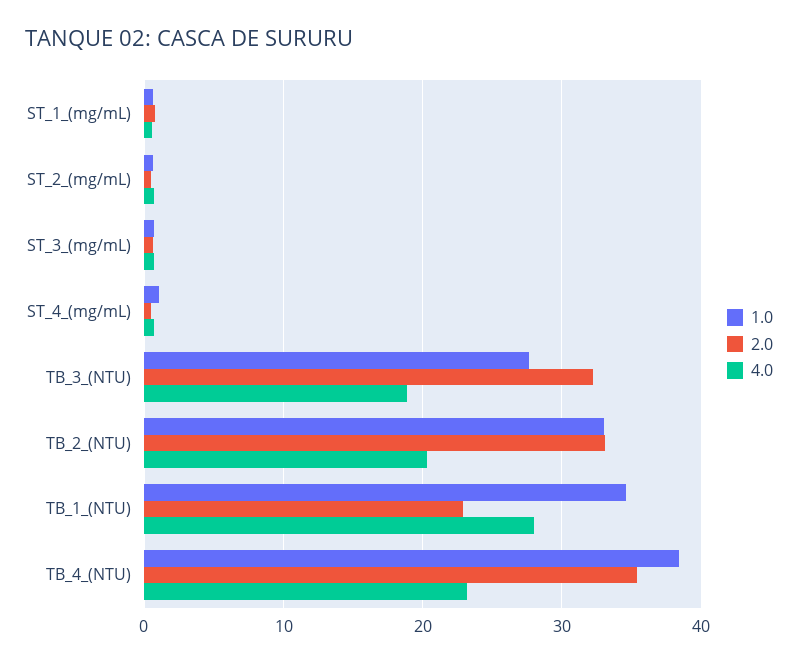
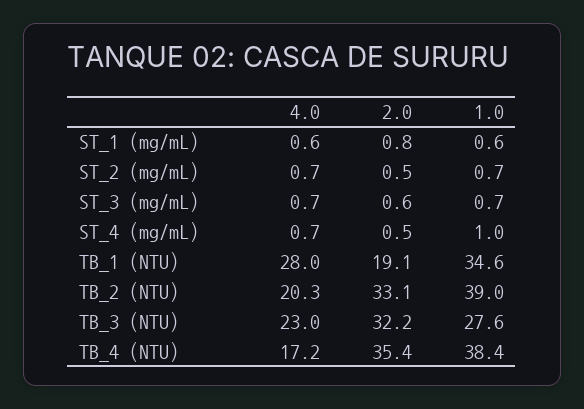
  {
    "1.0": {
      "ST_1_(mg/mL)": 0.6,
      "ST_2_(mg/mL)": 0.7,
      "ST_3_(mg/mL)": 0.7,
      "ST_4_(mg/mL)": 1,
      "TB_3_(NTU)": 27.6,
-     "TB_2_(NTU)": 33,
+     "TB_2_(NTU)": 39,
      "TB_1_(NTU)": 34.6,
      "TB_4_(NTU)": 38.4
    },
    "2.0": {
      "ST_1_(mg/mL)": 0.8,
      "ST_2_(mg/mL)": 0.5,
      "ST_3_(mg/mL)": 0.6,
      "ST_4_(mg/mL)": 0.5,
      "TB_3_(NTU)": 32.2,
      "TB_2_(NTU)": 33.1,
-     "TB_1_(NTU)": 23,
+     "TB_1_(NTU)": 19.1,
      "TB_4_(NTU)": 35.4
    },
    "4.0": {
      "ST_1_(mg/mL)": 0.6,
      "ST_2_(mg/mL)": 0.7,
      "ST_3_(mg/mL)": 0.7,
      "ST_4_(mg/mL)": 0.7,
-     "TB_3_(NTU)": 19,
+     "TB_3_(NTU)": 23,
      "TB_2_(NTU)": 20.3,
      "TB_1_(NTU)": 28,
-     "TB_4_(NTU)": 23
+     "TB_4_(NTU)": 17.2
    }
  }

